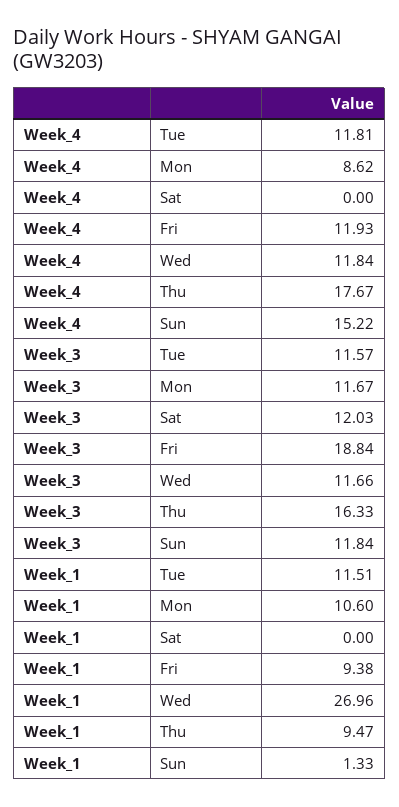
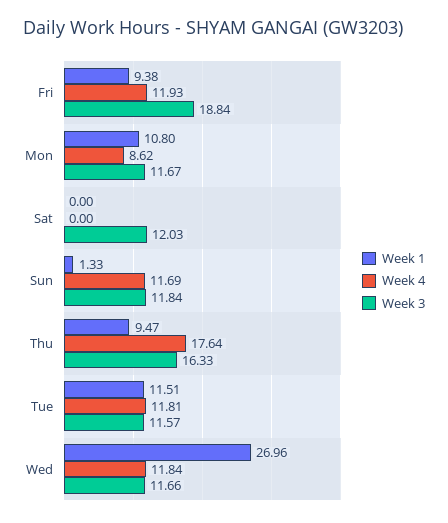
  {
    "Week_4": {
      "Tue": 11.81,
      "Mon": 8.62,
      "Sat": 0,
      "Fri": 11.93,
      "Wed": 11.84,
-     "Thu": 17.67,
+     "Thu": 17.64,
-     "Sun": 15.22
+     "Sun": 11.69
    },
    "Week_3": {
      "Tue": 11.57,
      "Mon": 11.67,
      "Sat": 12.03,
      "Fri": 18.84,
      "Wed": 11.66,
      "Thu": 16.33,
      "Sun": 11.84
    },
    "Week_1": {
      "Tue": 11.51,
-     "Mon": 10.6,
+     "Mon": 10.8,
      "Sat": 0,
      "Fri": 9.38,
      "Wed": 26.96,
      "Thu": 9.47,
      "Sun": 1.33
    }
  }

